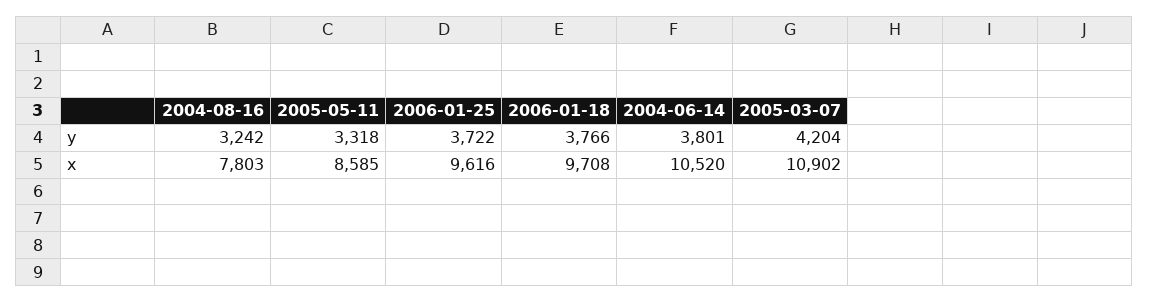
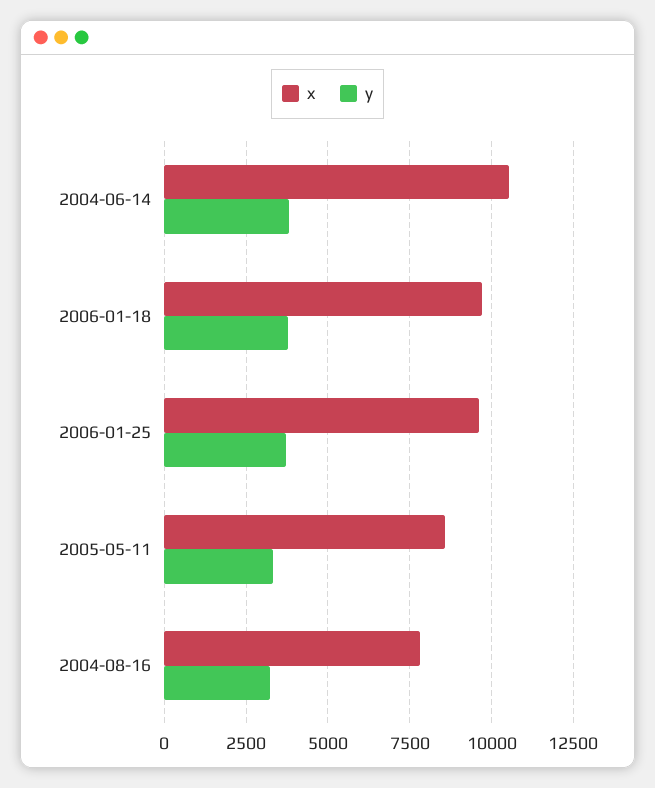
  {
    "y": {
      "2004-08-16": 3242,
      "2005-05-11": 3318,
      "2006-01-25": 3722,
      "2006-01-18": 3766,
-     "2004-06-14": 3801,
+     "2004-06-14": 3801
-     "2005-03-07": 4204
    },
    "x": {
      "2004-08-16": 7803,
      "2005-05-11": 8585,
      "2006-01-25": 9616,
      "2006-01-18": 9708,
-     "2004-06-14": 10520,
+     "2004-06-14": 10520
-     "2005-03-07": 10902
    }
  }

